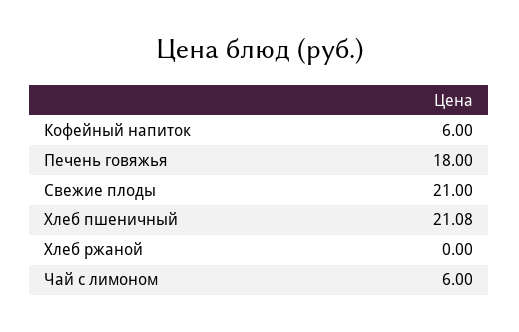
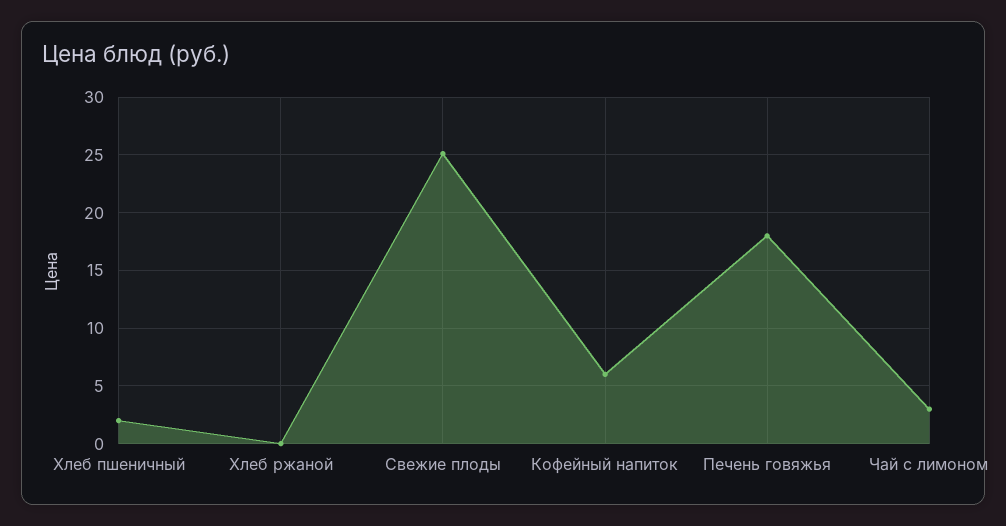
  {
    "Кофейный напиток": 6,
    "Печень говяжья": 18,
-   "Свежие плоды": 21,
+   "Свежие плоды": 25,
-   "Хлеб пшеничный": 21.08,
+   "Хлеб пшеничный": 2,
    "Хлеб ржаной": 0,
-   "Чай с лимоном": 6
+   "Чай с лимоном": 3
  }

